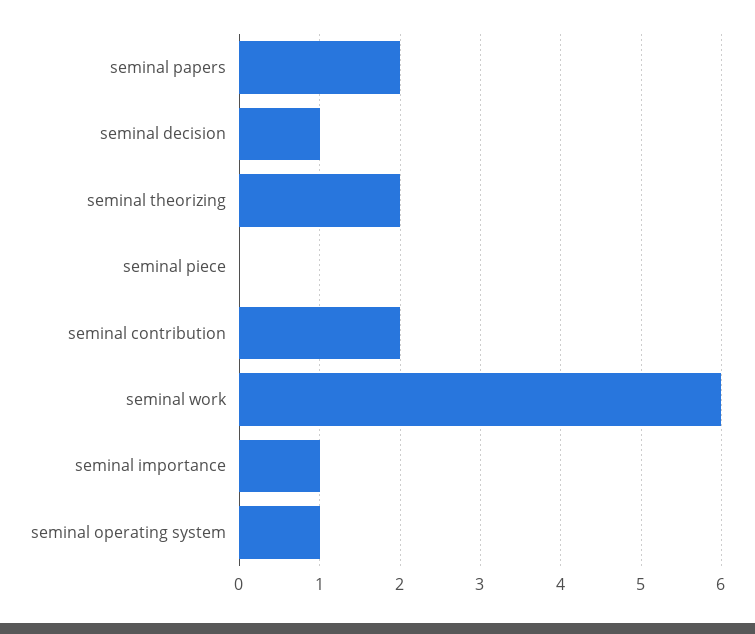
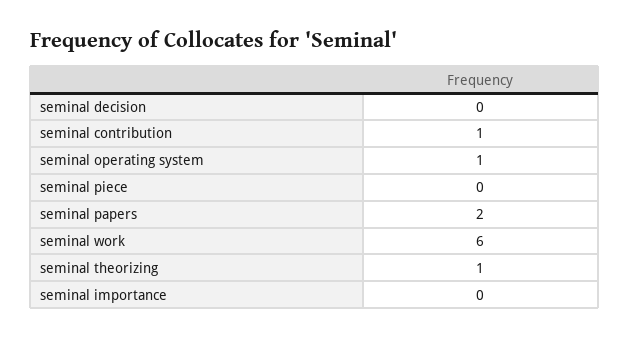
  {
    "seminal papers": 2,
-   "seminal decision": 1,
+   "seminal decision": 0,
-   "seminal theorizing": 2,
+   "seminal theorizing": 1,
    "seminal piece": 0,
-   "seminal contribution": 2,
+   "seminal contribution": 1,
    "seminal work": 6,
-   "seminal importance": 1,
+   "seminal importance": 0,
    "seminal operating system": 1
  }

